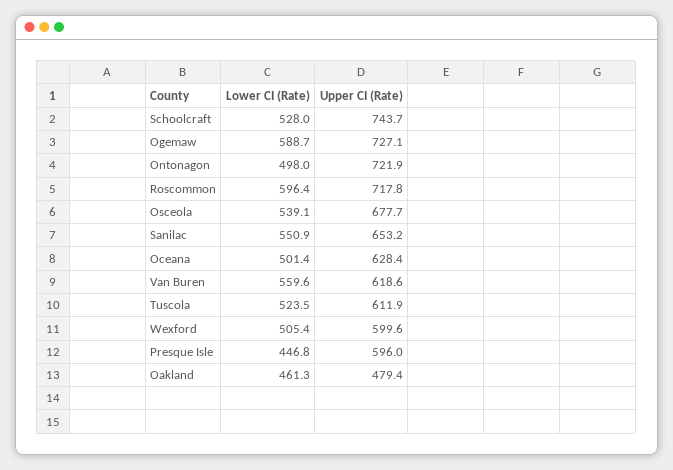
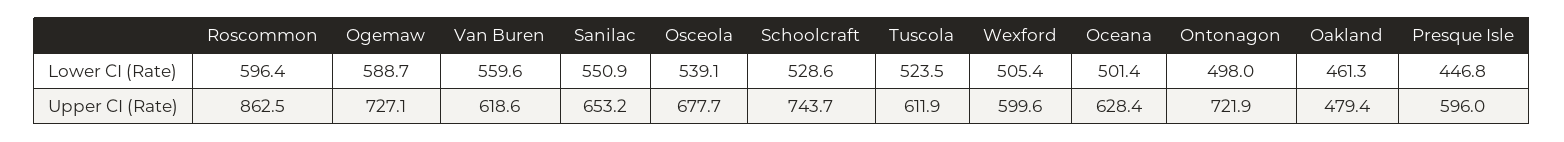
  {
    "Lower CI (Rate)": {
-     "Schoolcraft": 528,
+     "Schoolcraft": 528.6,
      "Ogemaw": 588.7,
      "Ontonagon": 498,
      "Roscommon": 596.4,
      "Osceola": 539.1,
      "Sanilac": 550.9,
      "Oceana": 501.4,
      "Van Buren": 559.6,
      "Tuscola": 523.5,
      "Wexford": 505.4,
      "Presque Isle": 446.8,
      "Oakland": 461.3
    },
    "Upper CI (Rate)": {
      "Schoolcraft": 743.7,
      "Ogemaw": 727.1,
      "Ontonagon": 721.9,
-     "Roscommon": 717.8,
+     "Roscommon": 862.5,
      "Osceola": 677.7,
      "Sanilac": 653.2,
      "Oceana": 628.4,
      "Van Buren": 618.6,
      "Tuscola": 611.9,
      "Wexford": 599.6,
      "Presque Isle": 596,
      "Oakland": 479.4
    }
  }

